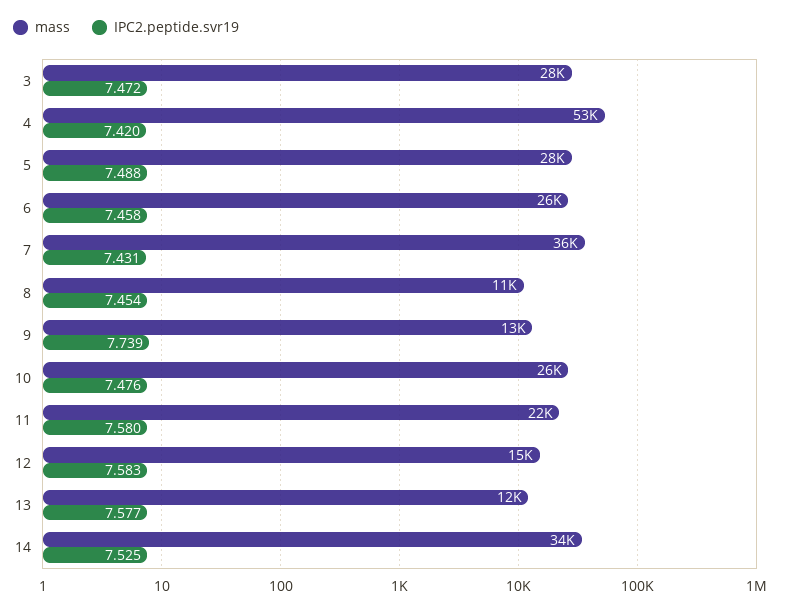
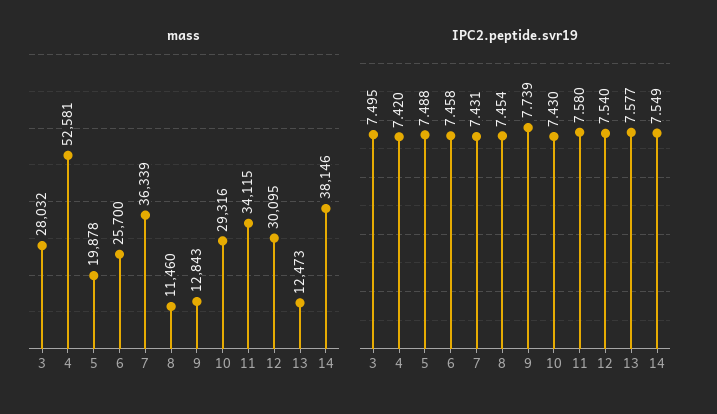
  {
    "mass": {
      "3": 28032,
      "4": 52581,
-     "5": 28000,
+     "5": 19878,
      "6": 25700,
      "7": 36339,
      "8": 11460,
      "9": 12843,
-     "10": 26000,
+     "10": 29316,
-     "11": 22000,
+     "11": 34115,
-     "12": 15000,
+     "12": 30095,
      "13": 12473,
-     "14": 34000
+     "14": 38146
    },
    "IPC2.peptide.svr19": {
-     "3": 7.472,
+     "3": 7.495,
      "4": 7.42,
      "5": 7.488,
      "6": 7.458,
      "7": 7.431,
      "8": 7.454,
      "9": 7.739,
-     "10": 7.476,
+     "10": 7.43,
      "11": 7.58,
-     "12": 7.583,
+     "12": 7.54,
      "13": 7.577,
-     "14": 7.525
+     "14": 7.549
    }
  }

